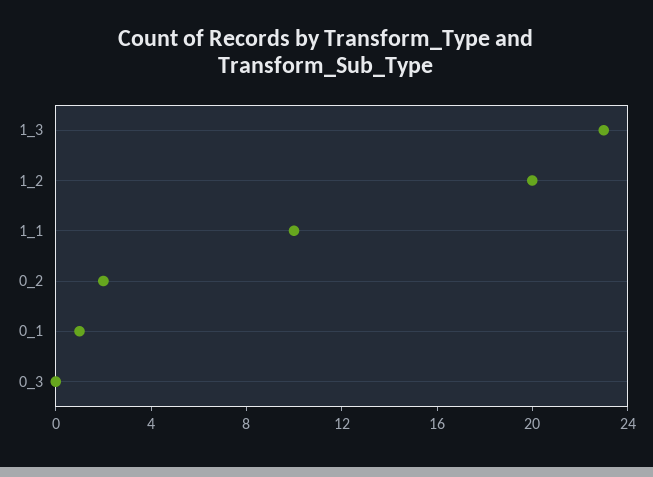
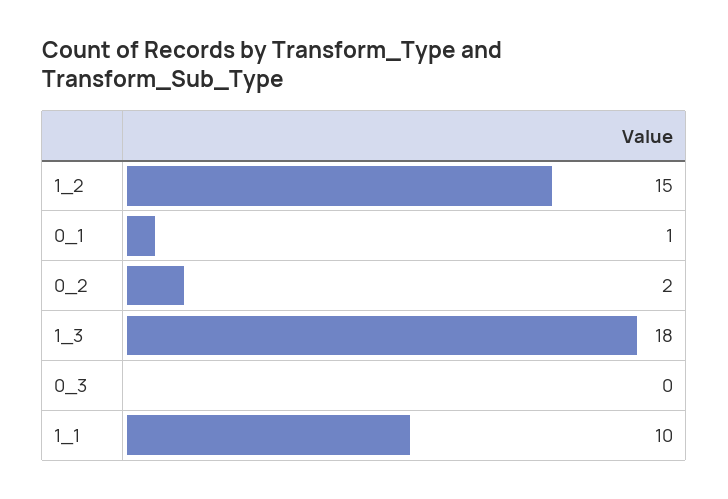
  {
-   "1_3": 23,
+   "1_3": 18,
-   "1_2": 20,
+   "1_2": 15,
    "1_1": 10,
    "0_2": 2,
    "0_1": 1,
    "0_3": 0
  }

